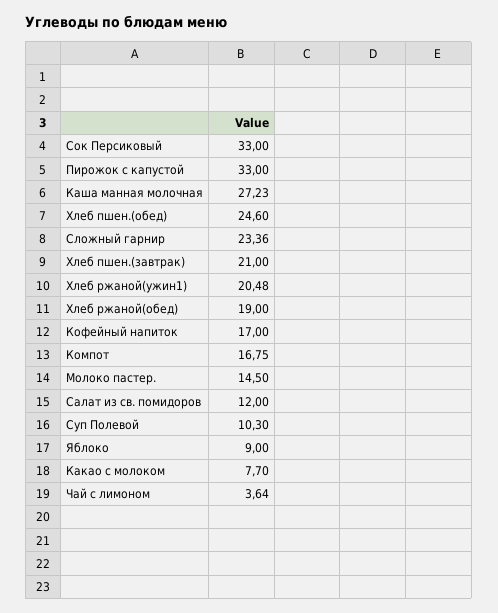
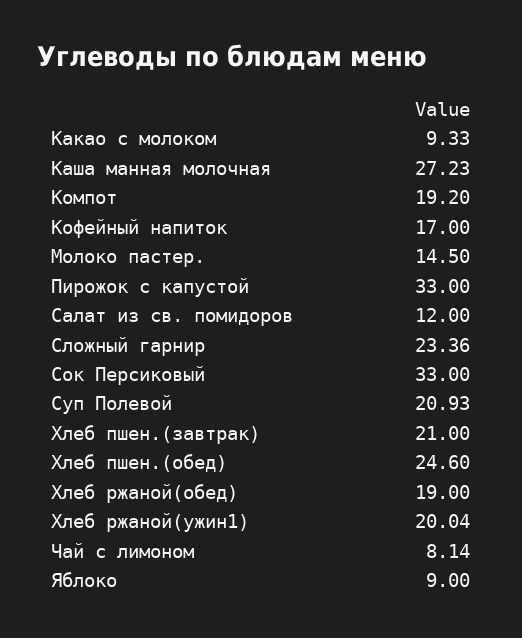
  {
    "Сок Персиковый": 33,
    "Пирожок с капустой": 33,
    "Каша манная молочная": 27.23,
    "Хлеб пшен.(обед)": 24.6,
    "Сложный гарнир": 23.36,
    "Хлеб пшен.(завтрак)": 21,
-   "Хлеб ржаной(ужин1)": 20.48,
+   "Хлеб ржаной(ужин1)": 20.04,
    "Хлеб ржаной(обед)": 19,
    "Кофейный напиток": 17,
-   "Компот": 16.75,
+   "Компот": 19.2,
    "Молоко пастер.": 14.5,
    "Салат из св. помидоров": 12,
-   "Суп Полевой": 10.3,
+   "Суп Полевой": 20.93,
    "Яблоко": 9,
-   "Какао с молоком": 7.7,
+   "Какао с молоком": 9.33,
-   "Чай с лимоном": 3.64
+   "Чай с лимоном": 8.14
  }

